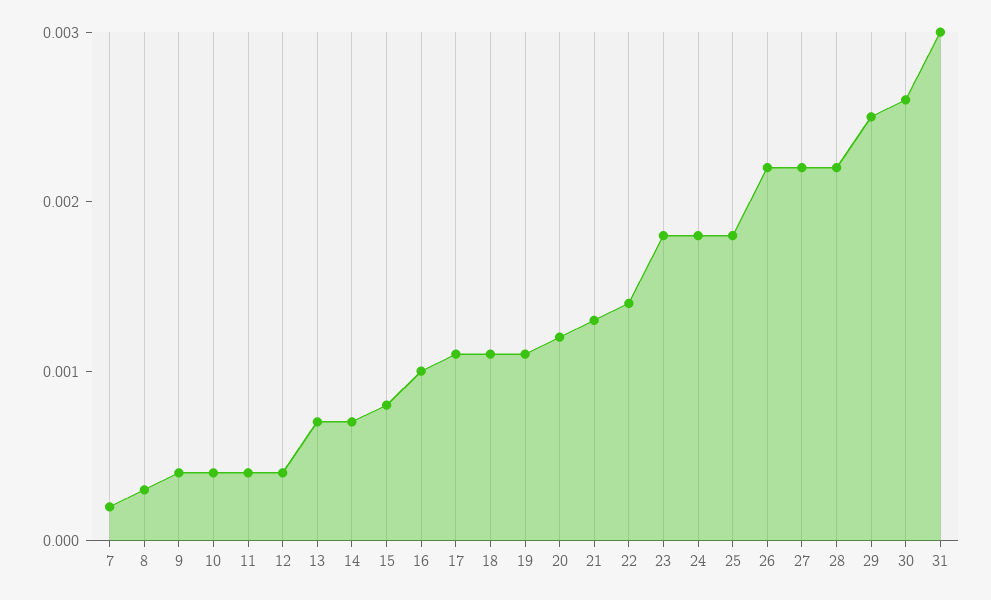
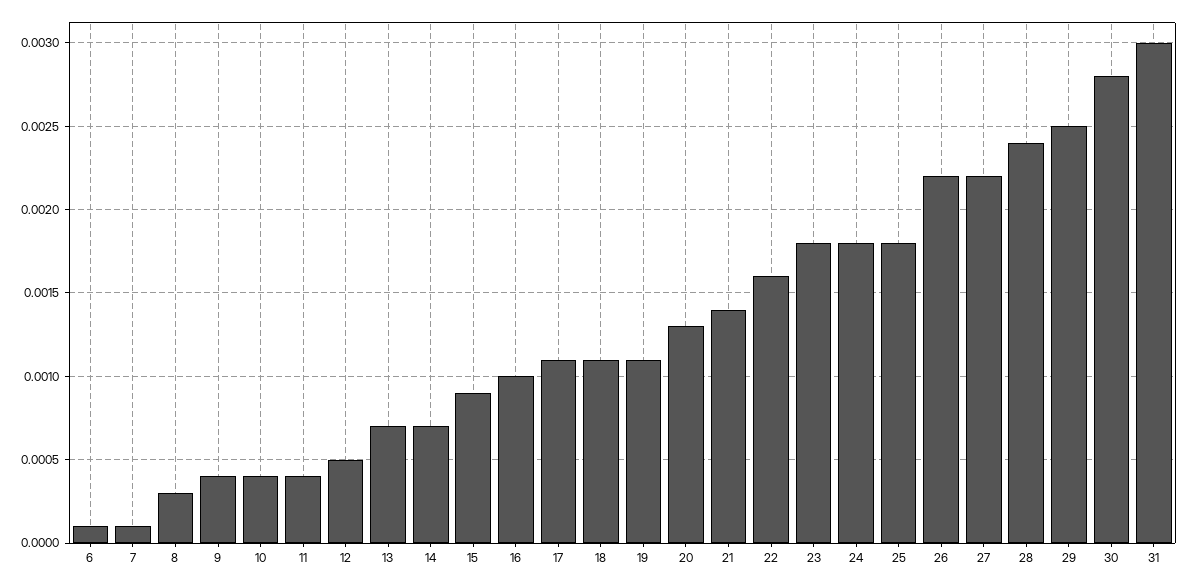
  {
-   "7": 0.0002,
+   "7": 0.0001,
    "8": 0.0003,
    "9": 0.0004,
    "10": 0.0004,
    "11": 0.0004,
-   "12": 0.0004,
+   "12": 0.0005,
    "13": 0.0007,
    "14": 0.0007,
-   "15": 0.0008,
+   "15": 0.0009,
    "16": 0.001,
    "17": 0.0011,
    "18": 0.0011,
    "19": 0.0011,
-   "20": 0.0012,
+   "20": 0.0013,
-   "21": 0.0013,
+   "21": 0.0014,
-   "22": 0.0014,
+   "22": 0.0016,
    "23": 0.0018,
    "24": 0.0018,
    "25": 0.0018,
    "26": 0.0022,
    "27": 0.0022,
-   "28": 0.0022,
+   "28": 0.0024,
    "29": 0.0025,
-   "30": 0.0026,
+   "30": 0.0028,
-   "31": 0.003
+   "31": 0.003,
+   "6": 0.0001
  }

